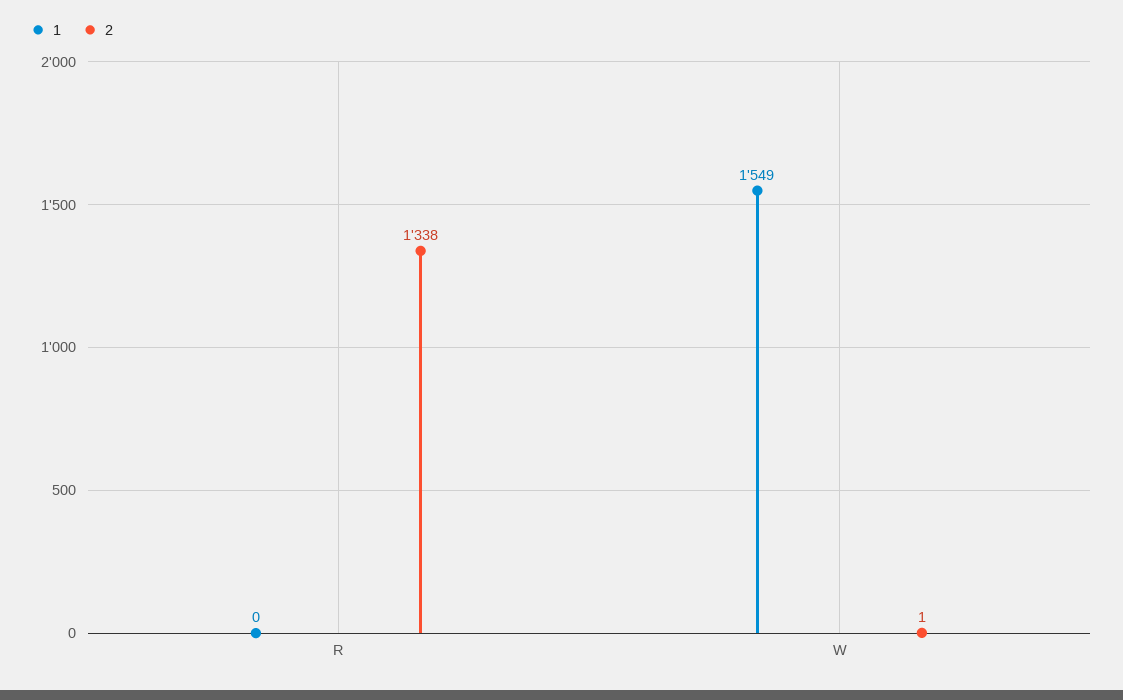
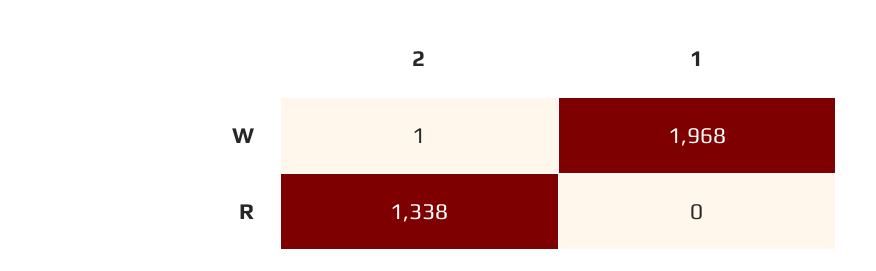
  {
    "1": {
      "R": 0,
-     "W": 1549
+     "W": 1968
    },
    "2": {
      "R": 1338,
      "W": 1
    }
  }

